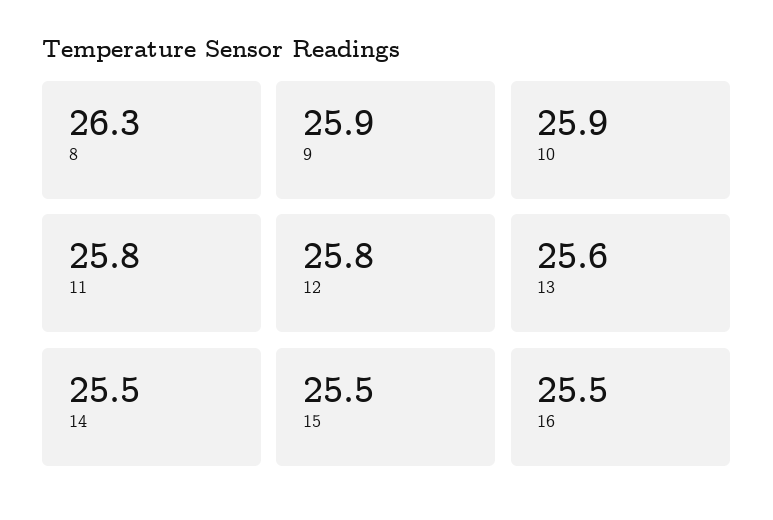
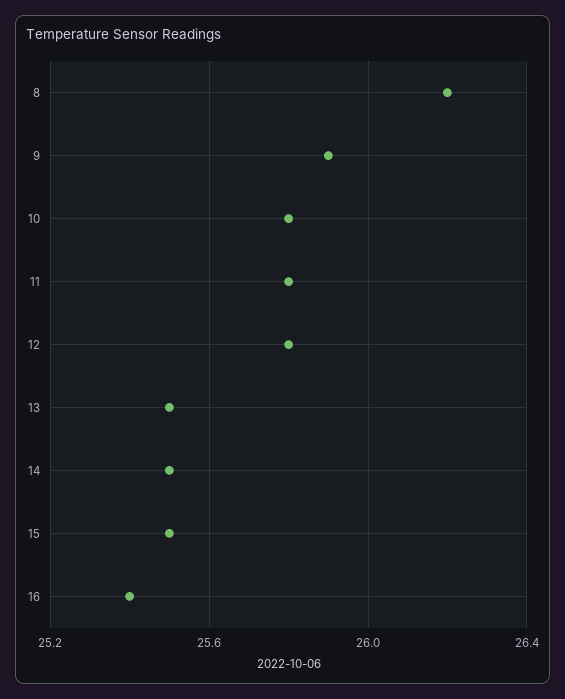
  {
-   "8": 26.3,
+   "8": 26.2,
    "9": 25.9,
-   "10": 25.9,
+   "10": 25.8,
    "11": 25.8,
    "12": 25.8,
-   "13": 25.6,
+   "13": 25.5,
    "14": 25.5,
    "15": 25.5,
-   "16": 25.5
+   "16": 25.4
  }

